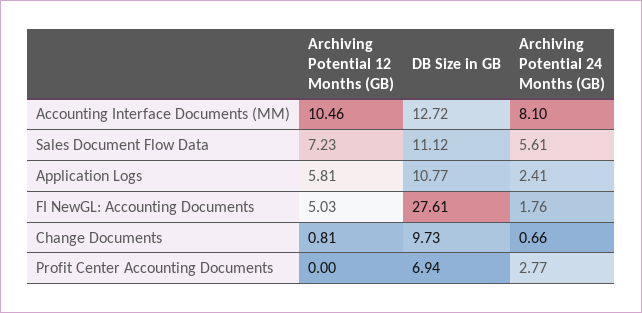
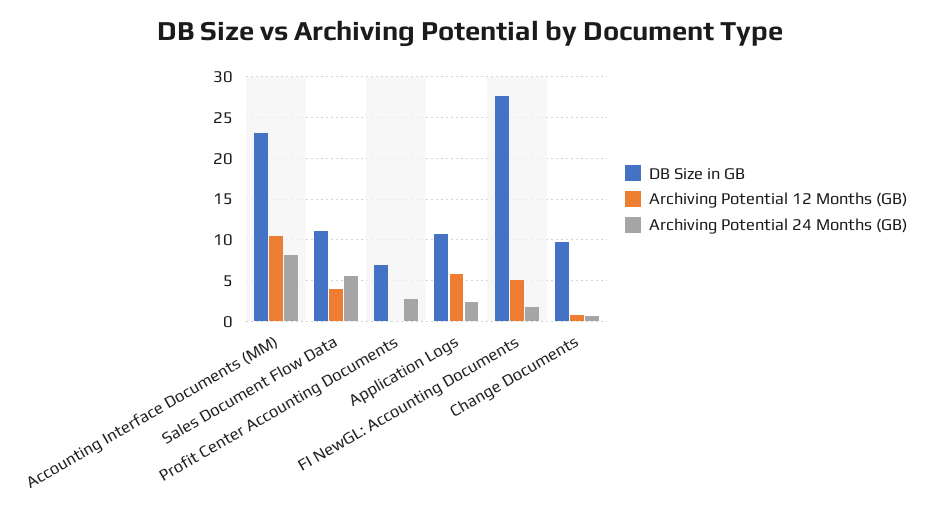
  {
    "Archiving Potential 12 Months (GB)": {
      "Accounting Interface Documents (MM)": 10.46,
-     "Sales Document Flow Data": 7.23,
+     "Sales Document Flow Data": 4,
      "Application Logs": 5.81,
      "FI NewGL: Accounting Documents": 5.03,
      "Change Documents": 0.81,
      "Profit Center Accounting Documents": 0
    },
    "DB Size in GB": {
-     "Accounting Interface Documents (MM)": 12.72,
+     "Accounting Interface Documents (MM)": 23,
      "Sales Document Flow Data": 11.12,
      "Application Logs": 10.77,
      "FI NewGL: Accounting Documents": 27.61,
      "Change Documents": 9.73,
      "Profit Center Accounting Documents": 6.94
    },
    "Archiving Potential 24 Months (GB)": {
      "Accounting Interface Documents (MM)": 8.1,
      "Sales Document Flow Data": 5.61,
      "Application Logs": 2.41,
      "FI NewGL: Accounting Documents": 1.76,
      "Change Documents": 0.66,
      "Profit Center Accounting Documents": 2.77
    }
  }

